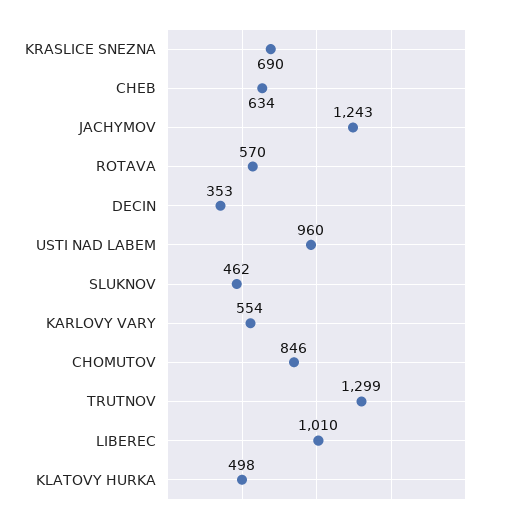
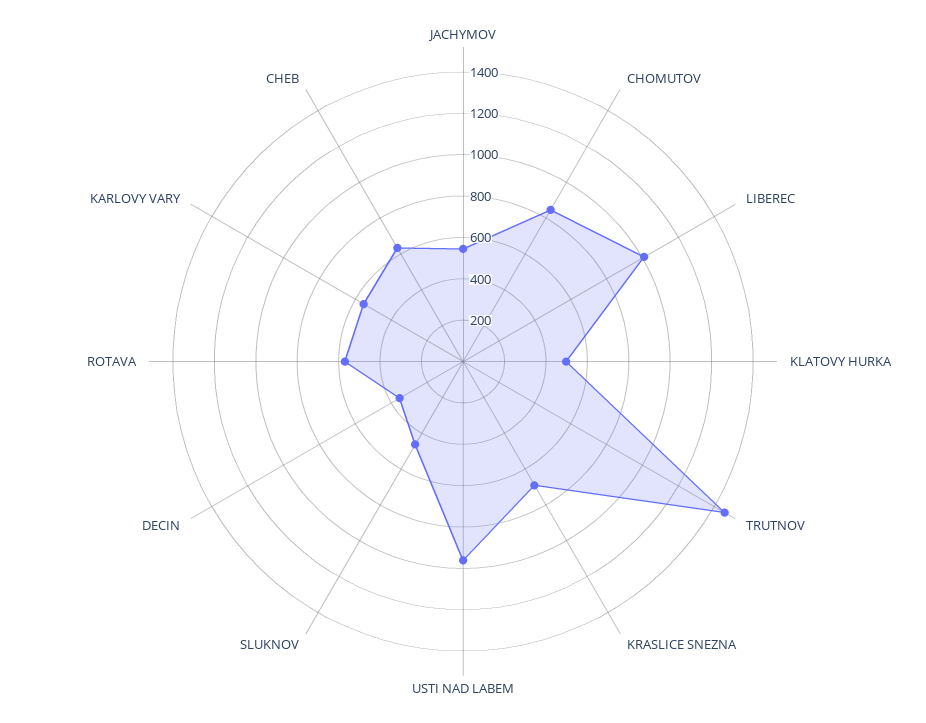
  {
    "KRASLICE SNEZNA": 690,
    "CHEB": 634,
-   "JACHYMOV": 1243,
+   "JACHYMOV": 550,
    "ROTAVA": 570,
    "DECIN": 353,
    "USTI NAD LABEM": 960,
    "SLUKNOV": 462,
    "KARLOVY VARY": 554,
    "CHOMUTOV": 846,
-   "TRUTNOV": 1299,
+   "TRUTNOV": 1450,
    "LIBEREC": 1010,
    "KLATOVY HURKA": 498
  }

